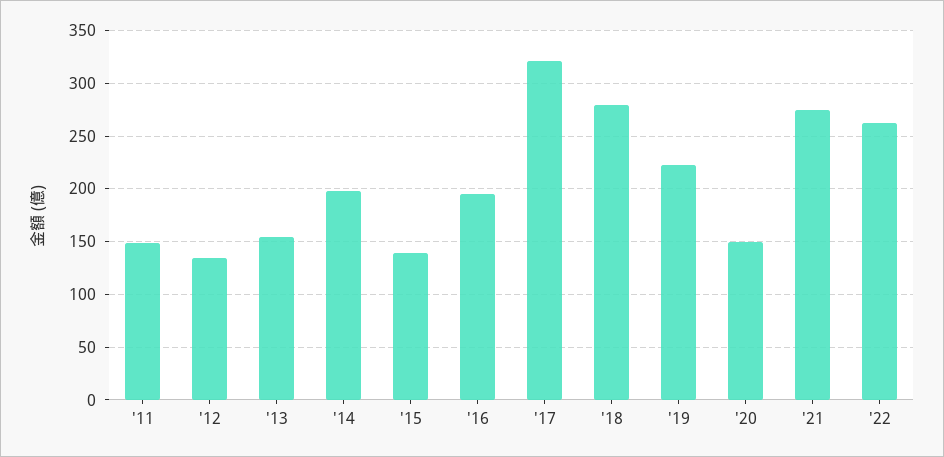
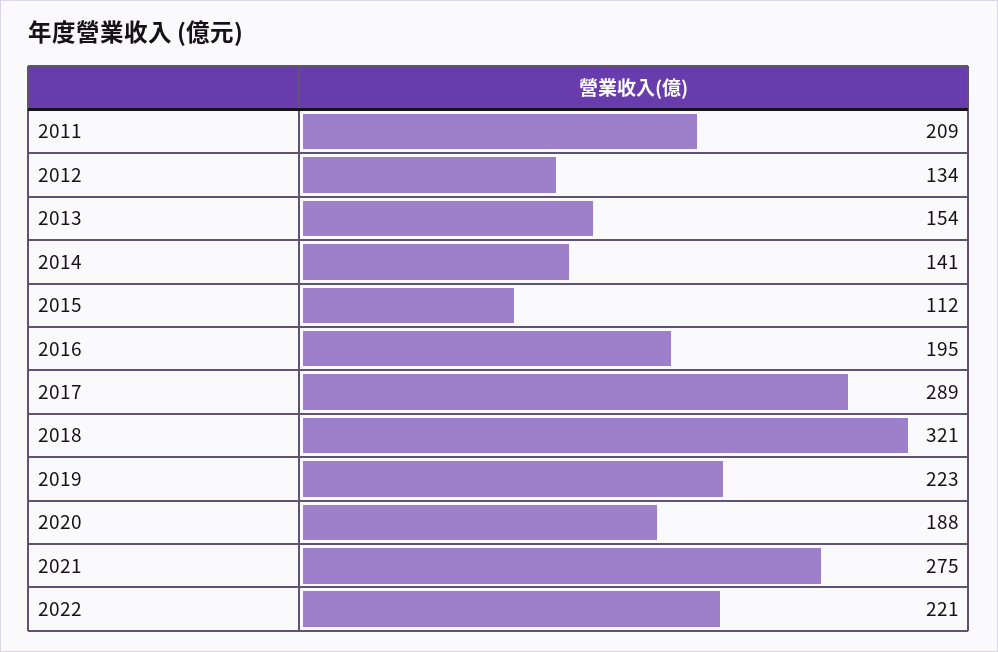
  {
-   "'11": 150,
+   "'11": 209,
    "'12": 134,
    "'13": 154,
-   "'14": 200,
+   "'14": 141,
-   "'15": 140,
+   "'15": 112,
    "'16": 195,
-   "'17": 320,
+   "'17": 289,
-   "'18": 280,
+   "'18": 321,
    "'19": 223,
-   "'20": 150,
+   "'20": 188,
    "'21": 275,
-   "'22": 260
+   "'22": 221
  }

